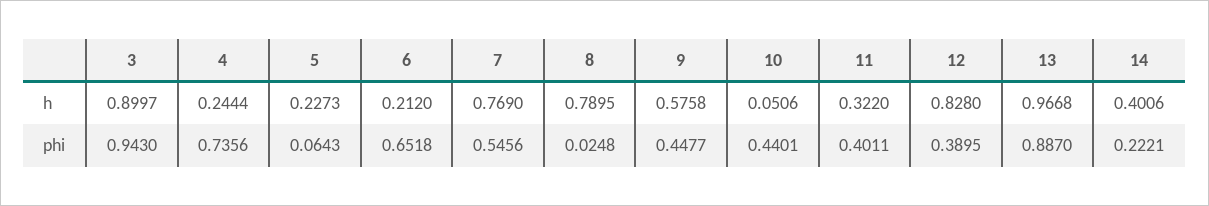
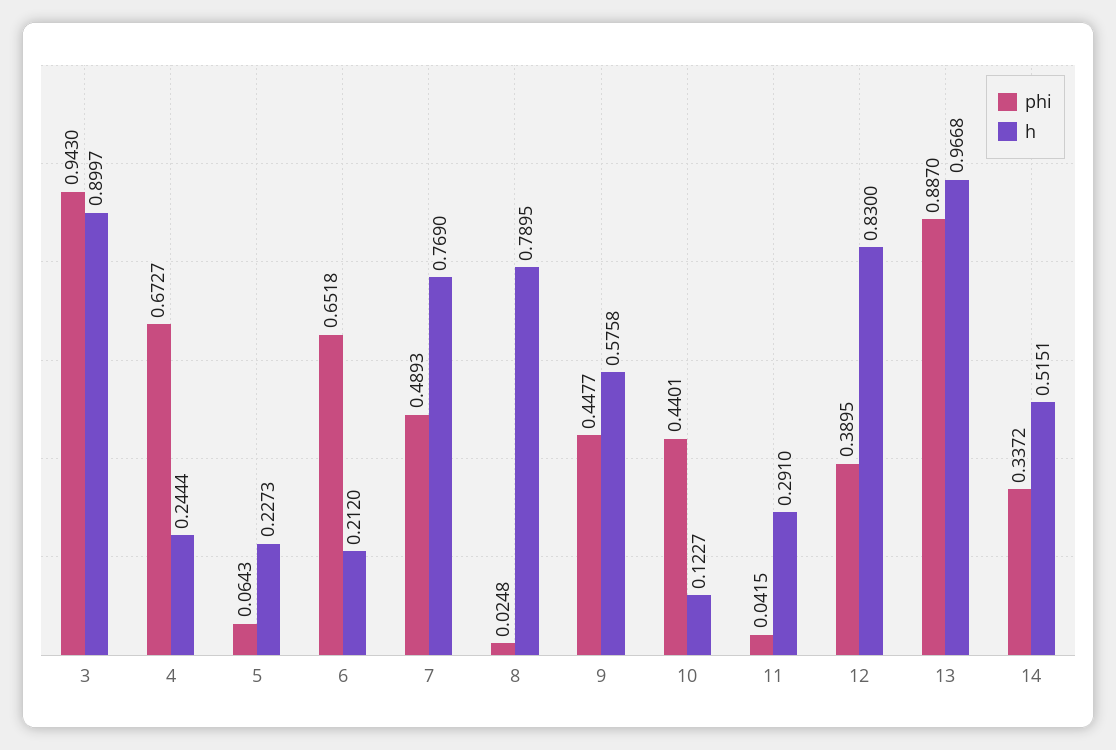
  {
    "h": {
      "3": 0.8997,
      "4": 0.2444,
      "5": 0.2273,
      "6": 0.212,
      "7": 0.769,
      "8": 0.7895,
      "9": 0.5758,
-     "10": 0.0506,
+     "10": 0.1227,
-     "11": 0.322,
+     "11": 0.291,
-     "12": 0.828,
+     "12": 0.83,
      "13": 0.9668,
-     "14": 0.4006
+     "14": 0.5151
    },
    "phi": {
      "3": 0.943,
-     "4": 0.7356,
+     "4": 0.6727,
      "5": 0.0643,
      "6": 0.6518,
-     "7": 0.5456,
+     "7": 0.4893,
      "8": 0.0248,
      "9": 0.4477,
      "10": 0.4401,
-     "11": 0.4011,
+     "11": 0.0415,
      "12": 0.3895,
      "13": 0.887,
-     "14": 0.2221
+     "14": 0.3372
    }
  }

